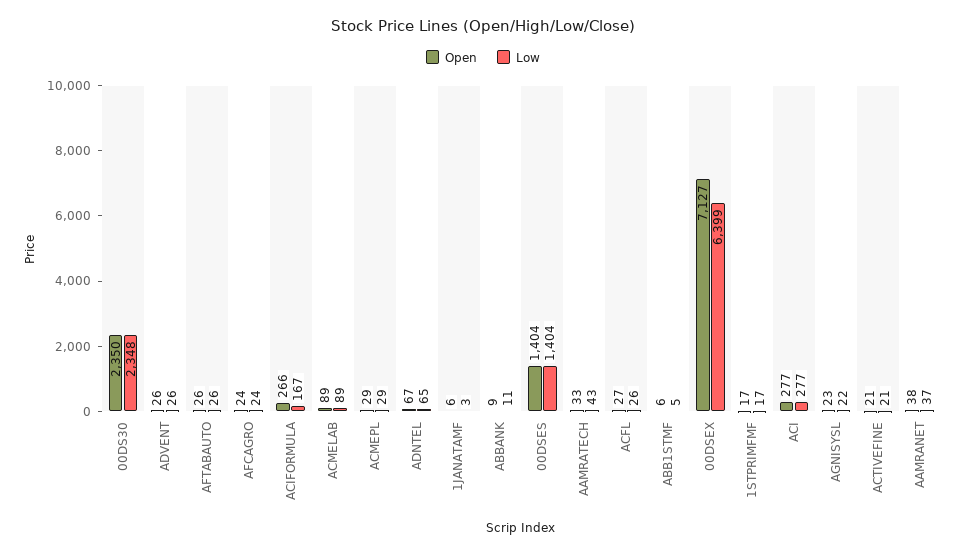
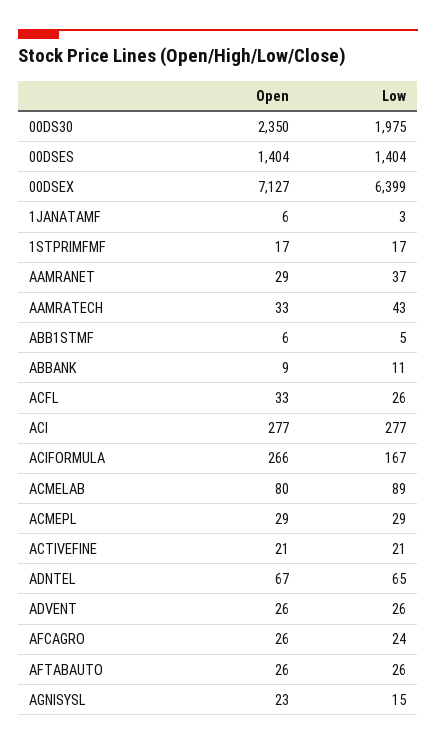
  {
    "Open": {
      "00DS30": 2350,
      "ADVENT": 26,
      "AFTABAUTO": 26,
-     "AFCAGRO": 24,
+     "AFCAGRO": 26,
      "ACIFORMULA": 266,
-     "ACMELAB": 89,
+     "ACMELAB": 80,
      "ACMEPL": 29,
      "ADNTEL": 67,
      "1JANATAMF": 6,
      "ABBANK": 9,
      "00DSES": 1404,
      "AAMRATECH": 33,
-     "ACFL": 27,
+     "ACFL": 33,
      "ABB1STMF": 6,
      "00DSEX": 7127,
      "1STPRIMFMF": 17,
      "ACI": 277,
      "AGNISYSL": 23,
      "ACTIVEFINE": 21,
-     "AAMRANET": 38
+     "AAMRANET": 29
    },
    "Low": {
-     "00DS30": 2348,
+     "00DS30": 1975,
      "ADVENT": 26,
      "AFTABAUTO": 26,
      "AFCAGRO": 24,
      "ACIFORMULA": 167,
      "ACMELAB": 89,
      "ACMEPL": 29,
      "ADNTEL": 65,
      "1JANATAMF": 3,
      "ABBANK": 11,
      "00DSES": 1404,
      "AAMRATECH": 43,
      "ACFL": 26,
      "ABB1STMF": 5,
      "00DSEX": 6399,
      "1STPRIMFMF": 17,
      "ACI": 277,
-     "AGNISYSL": 22,
+     "AGNISYSL": 15,
      "ACTIVEFINE": 21,
      "AAMRANET": 37
    }
  }

